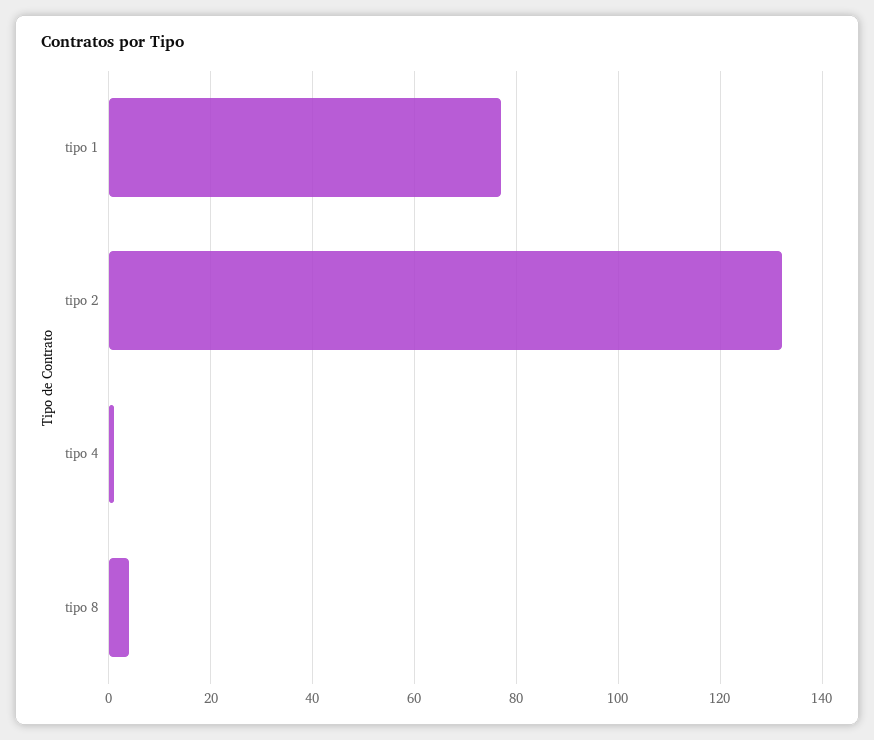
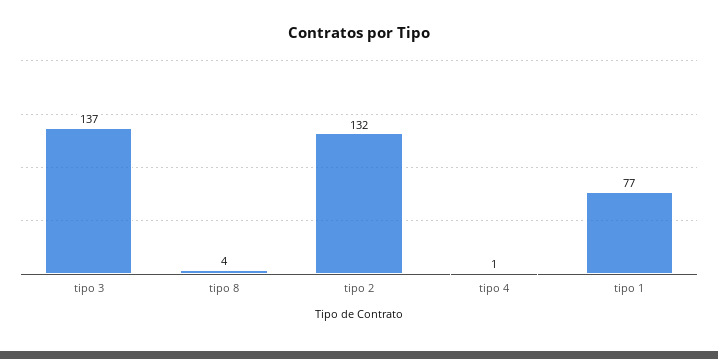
  {
    "tipo 1": 77,
    "tipo 2": 132,
    "tipo 4": 1,
-   "tipo 8": 4
+   "tipo 8": 4,
+   "tipo 3": 137
  }

